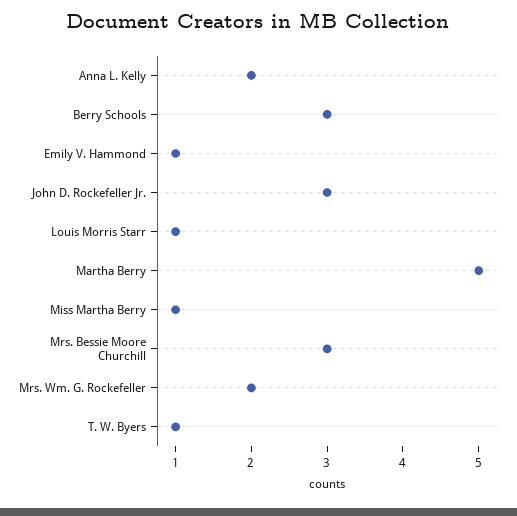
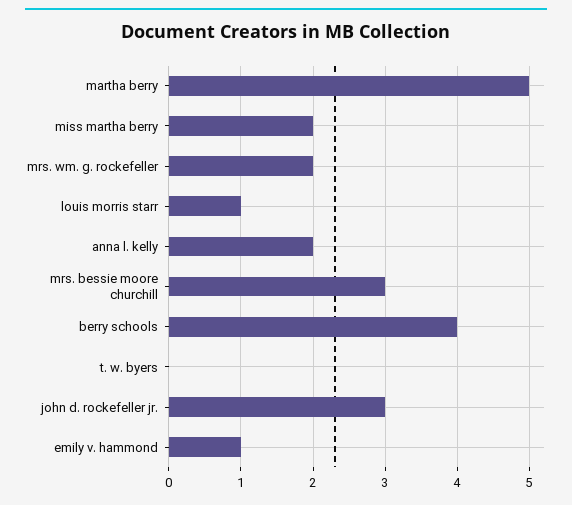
  {
    "Anna L. Kelly": 2,
-   "Berry Schools": 3,
+   "Berry Schools": 4,
    "Emily V. Hammond": 1,
    "John D. Rockefeller Jr.": 3,
    "Louis Morris Starr": 1,
    "Martha Berry": 5,
-   "Miss Martha Berry": 1,
+   "Miss Martha Berry": 2,
    "Mrs. Bessie Moore Churchill": 3,
    "Mrs. Wm. G. Rockefeller": 2,
-   "T. W. Byers": 1
+   "T. W. Byers": 0
  }

